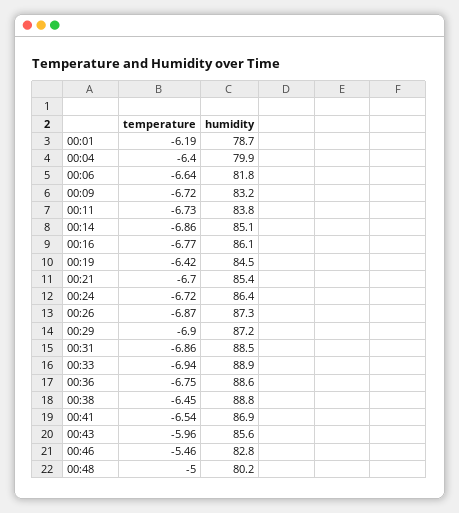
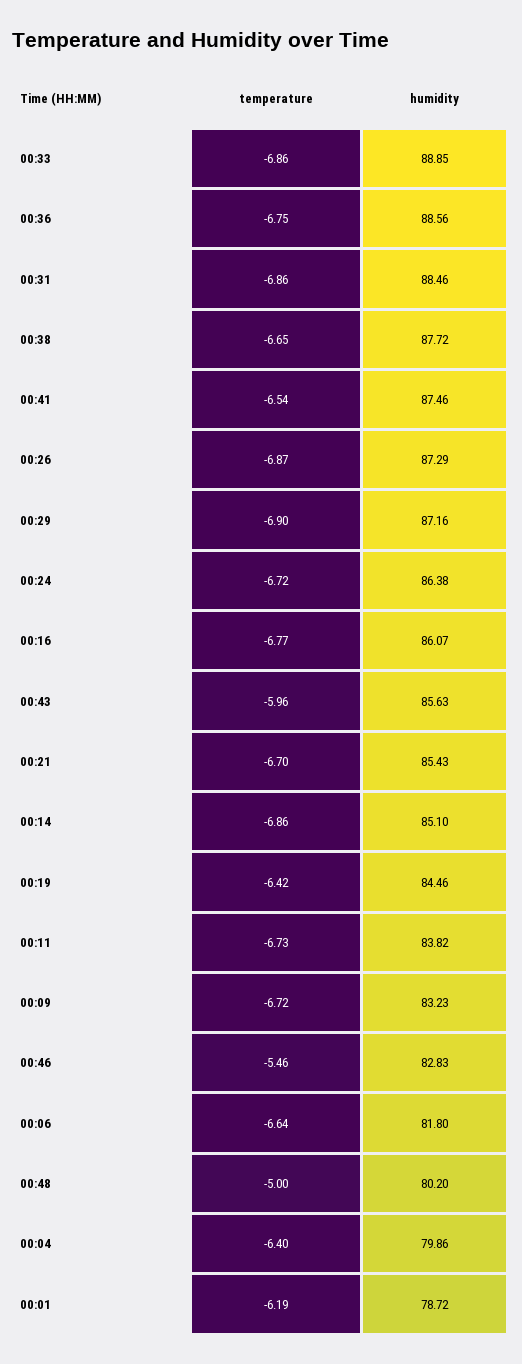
  {
    "temperature": {
      "00:01": -6.19,
      "00:04": -6.4,
      "00:06": -6.64,
      "00:09": -6.72,
      "00:11": -6.73,
      "00:14": -6.86,
      "00:16": -6.77,
      "00:19": -6.42,
      "00:21": -6.7,
      "00:24": -6.72,
      "00:26": -6.87,
      "00:29": -6.9,
      "00:31": -6.86,
-     "00:33": -6.94,
+     "00:33": -6.86,
      "00:36": -6.75,
-     "00:38": -6.45,
+     "00:38": -6.65,
      "00:41": -6.54,
      "00:43": -5.96,
      "00:46": -5.46,
      "00:48": -5
    },
    "humidity": {
      "00:01": 78.72,
      "00:04": 79.86,
      "00:06": 81.8,
      "00:09": 83.23,
      "00:11": 83.82,
      "00:14": 85.1,
      "00:16": 86.07,
      "00:19": 84.46,
      "00:21": 85.43,
      "00:24": 86.38,
      "00:26": 87.29,
      "00:29": 87.16,
      "00:31": 88.46,
      "00:33": 88.85,
      "00:36": 88.56,
-     "00:38": 88.8,
+     "00:38": 87.72,
-     "00:41": 86.9,
+     "00:41": 87.46,
      "00:43": 85.63,
      "00:46": 82.83,
      "00:48": 80.2
    }
  }

